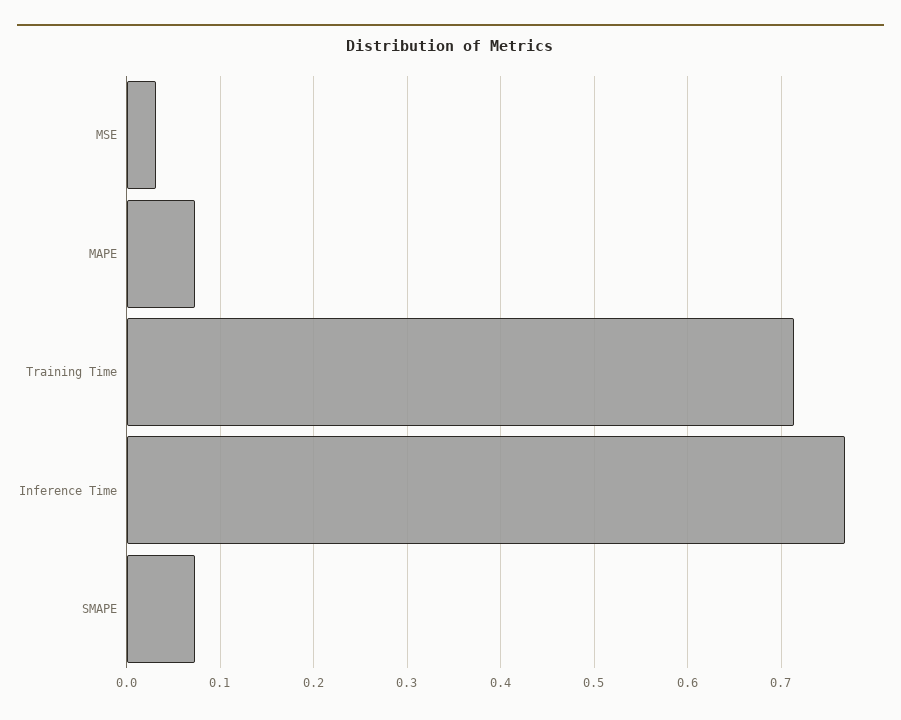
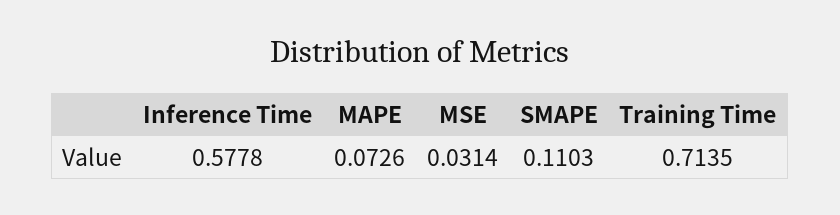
  {
    "MSE": 0.0314,
    "MAPE": 0.0726,
    "Training Time": 0.7135,
-   "Inference Time": 0.77,
+   "Inference Time": 0.5778,
-   "SMAPE": 0.07
+   "SMAPE": 0.1103
  }

